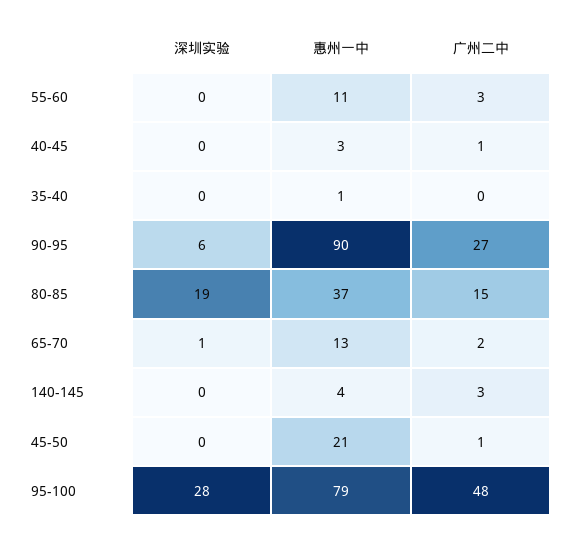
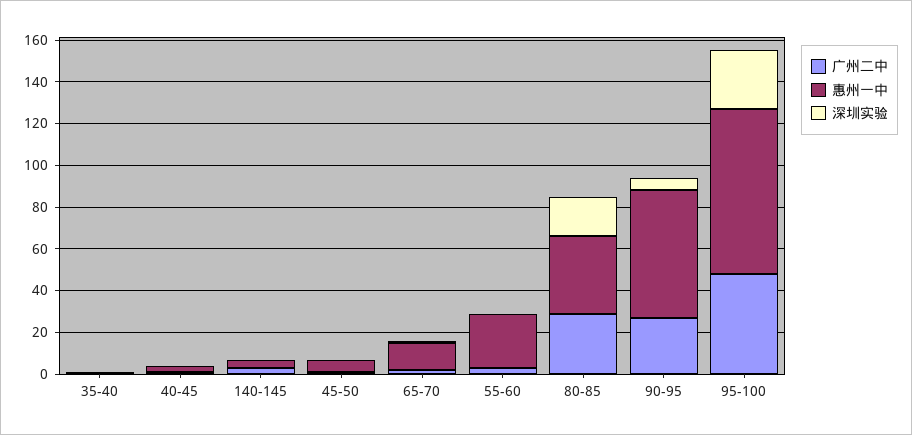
  {
    "深圳实验": {
      "55-60": 0,
      "40-45": 0,
      "35-40": 0,
      "90-95": 6,
      "80-85": 19,
      "65-70": 1,
      "140-145": 0,
      "45-50": 0,
      "95-100": 28
    },
    "惠州一中": {
-     "55-60": 11,
+     "55-60": 25,
      "40-45": 3,
      "35-40": 1,
-     "90-95": 90,
+     "90-95": 60,
      "80-85": 37,
      "65-70": 13,
      "140-145": 4,
-     "45-50": 21,
+     "45-50": 5,
      "95-100": 79
    },
    "广州二中": {
      "55-60": 3,
      "40-45": 1,
      "35-40": 0,
      "90-95": 27,
-     "80-85": 15,
+     "80-85": 30,
      "65-70": 2,
      "140-145": 3,
      "45-50": 1,
      "95-100": 48
    }
  }

